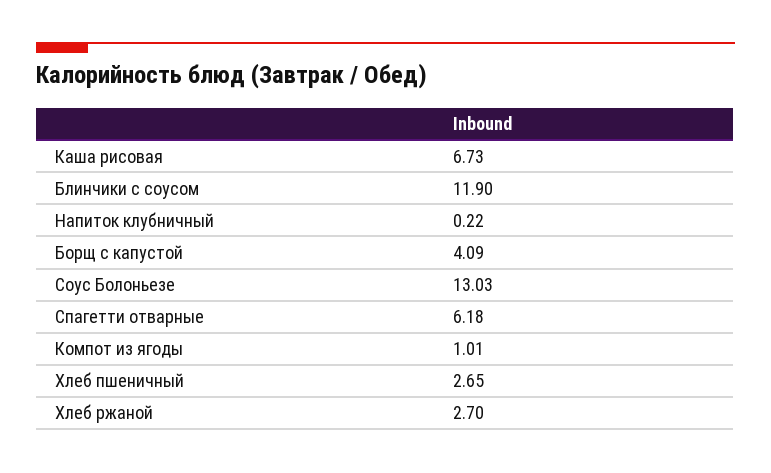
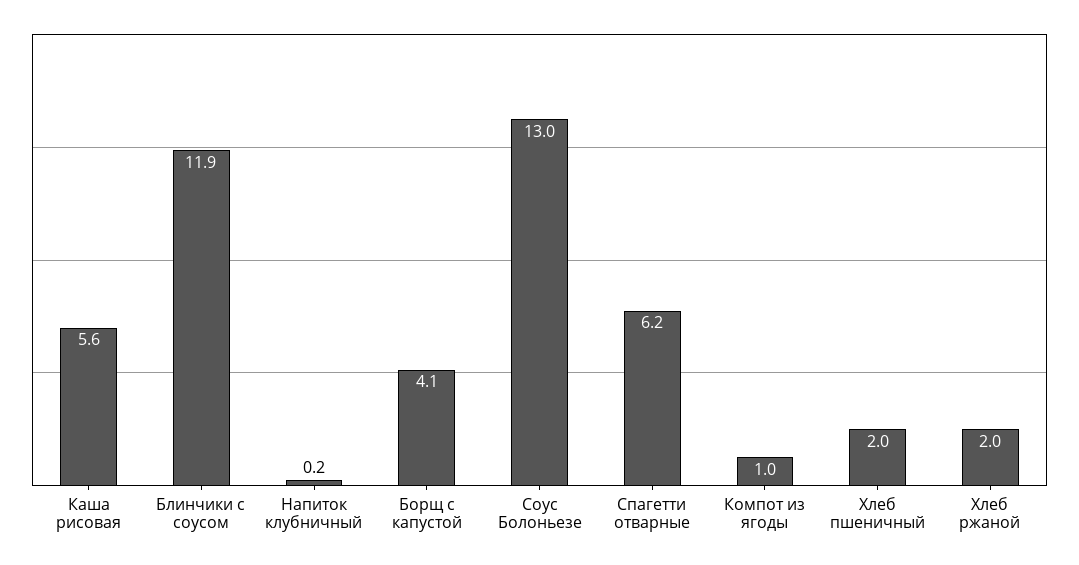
  {
-   "Каша рисовая": 6.73,
+   "Каша рисовая": 5.6,
    "Блинчики с соусом": 11.9,
    "Напиток клубничный": 0.22,
    "Борщ с капустой": 4.09,
    "Соус Болоньезе": 13.03,
    "Спагетти отварные": 6.18,
    "Компот из ягоды": 1.01,
-   "Хлеб пшеничный": 2.65,
+   "Хлеб пшеничный": 2,
-   "Хлеб ржаной": 2.7
+   "Хлеб ржаной": 2
  }

